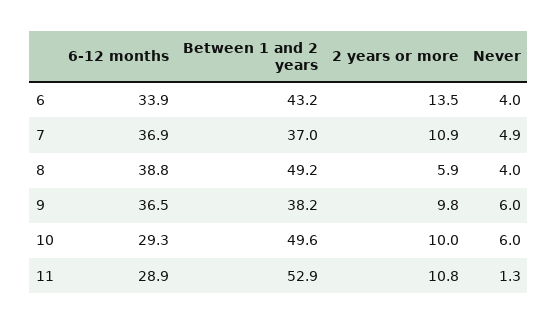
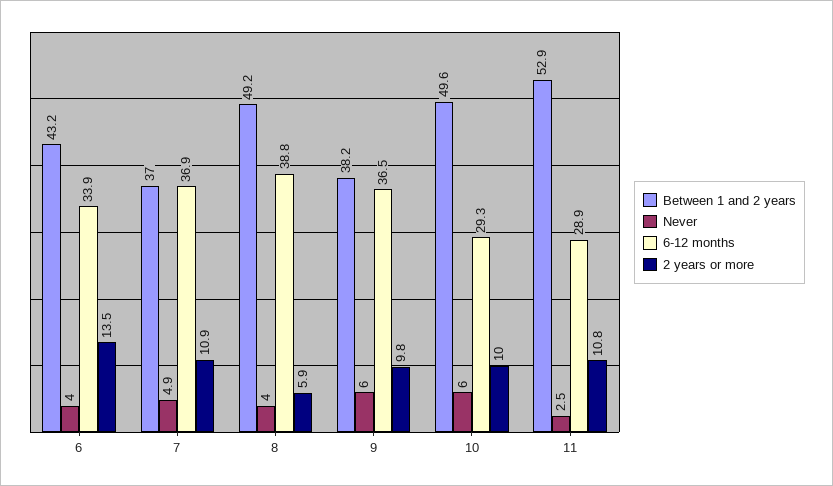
  {
    "6-12 months": {
      "6": 33.9,
      "7": 36.9,
      "8": 38.8,
      "9": 36.5,
      "10": 29.3,
      "11": 28.9
    },
    "Between 1 and 2 years": {
      "6": 43.2,
      "7": 37,
      "8": 49.2,
      "9": 38.2,
      "10": 49.6,
      "11": 52.9
    },
    "2 years or more": {
      "6": 13.5,
      "7": 10.9,
      "8": 5.9,
      "9": 9.8,
      "10": 10,
      "11": 10.8
    },
    "Never": {
      "6": 4,
      "7": 4.9,
      "8": 4,
      "9": 6,
      "10": 6,
-     "11": 1.3
+     "11": 2.5
    }
  }

